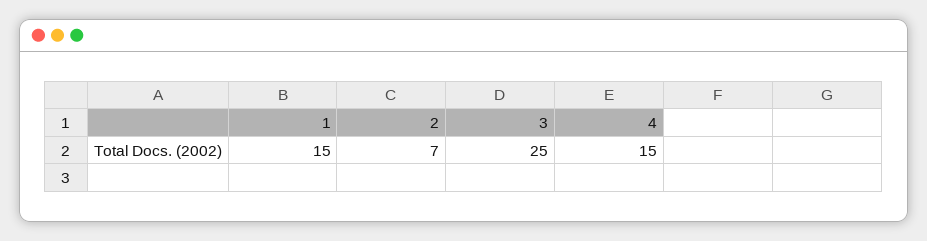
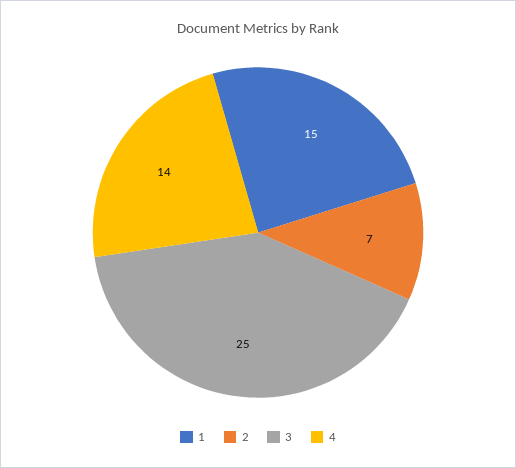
  {
    "1": 15,
    "2": 7,
    "3": 25,
-   "4": 15
+   "4": 14
  }

